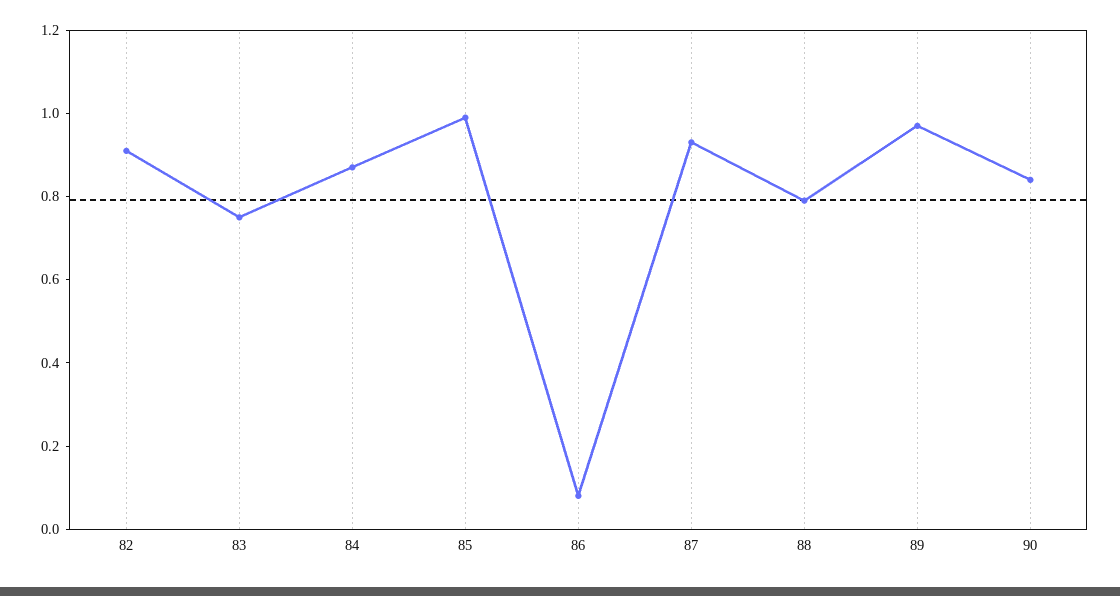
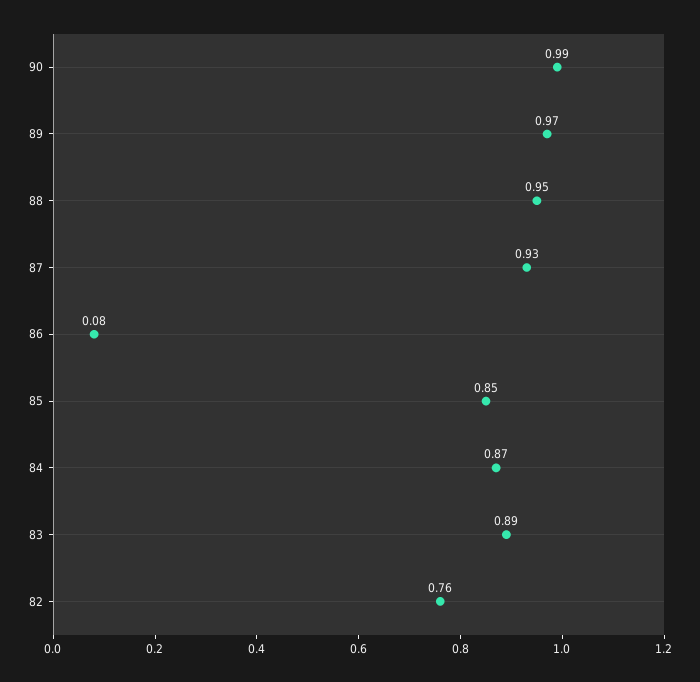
  {
-   "82": 0.9,
+   "82": 0.76,
-   "83": 0.75,
+   "83": 0.89,
    "84": 0.87,
-   "85": 1,
+   "85": 0.85,
    "86": 0.08,
    "87": 0.93,
-   "88": 0.8,
+   "88": 0.95,
    "89": 0.97,
-   "90": 0.85
+   "90": 0.99
  }

